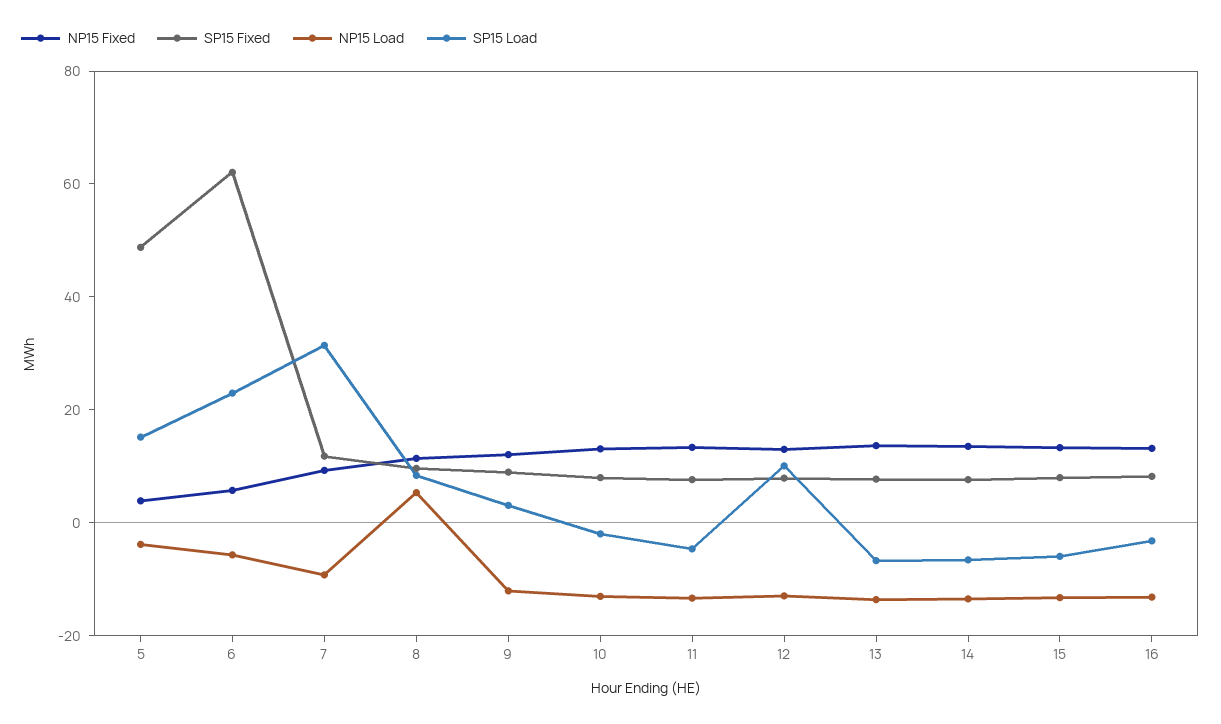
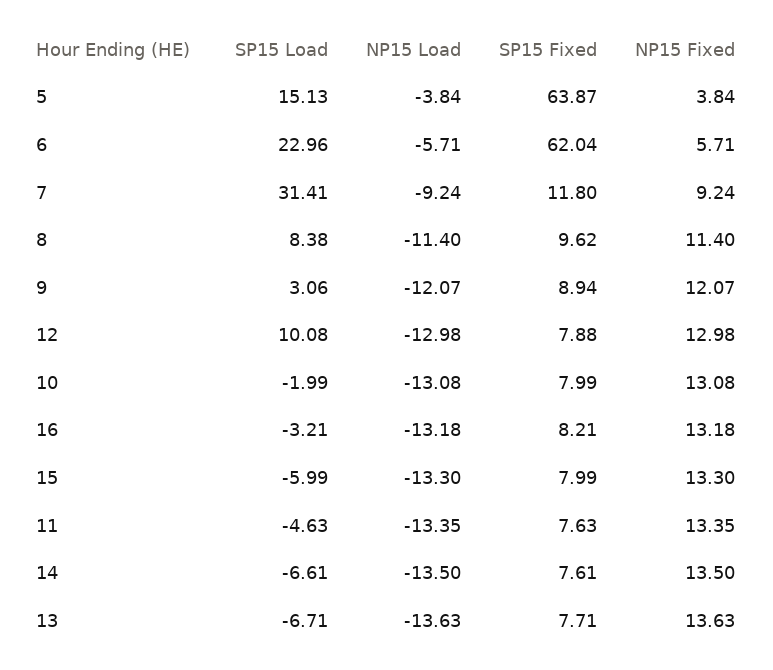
  {
    "NP15 Fixed": {
      "5": 3.84,
      "6": 5.71,
      "7": 9.24,
      "8": 11.4,
      "9": 12.07,
      "10": 13.08,
      "11": 13.35,
      "12": 12.98,
      "13": 13.63,
      "14": 13.5,
      "15": 13.3,
      "16": 13.18
    },
    "SP15 Fixed": {
-     "5": 50,
+     "5": 63.87,
      "6": 62.04,
      "7": 11.8,
      "8": 9.62,
      "9": 8.94,
      "10": 7.99,
      "11": 7.63,
      "12": 7.88,
      "13": 7.71,
      "14": 7.61,
      "15": 7.99,
      "16": 8.21
    },
    "NP15 Load": {
      "5": -3.84,
      "6": -5.71,
      "7": -9.24,
-     "8": 5,
+     "8": -11.4,
      "9": -12.07,
      "10": -13.08,
      "11": -13.35,
      "12": -12.98,
      "13": -13.63,
      "14": -13.5,
      "15": -13.3,
      "16": -13.18
    },
    "SP15 Load": {
      "5": 15.13,
      "6": 22.96,
      "7": 31.41,
      "8": 8.38,
      "9": 3.06,
      "10": -1.99,
      "11": -4.63,
      "12": 10.08,
      "13": -6.71,
      "14": -6.61,
      "15": -5.99,
      "16": -3.21
    }
  }

